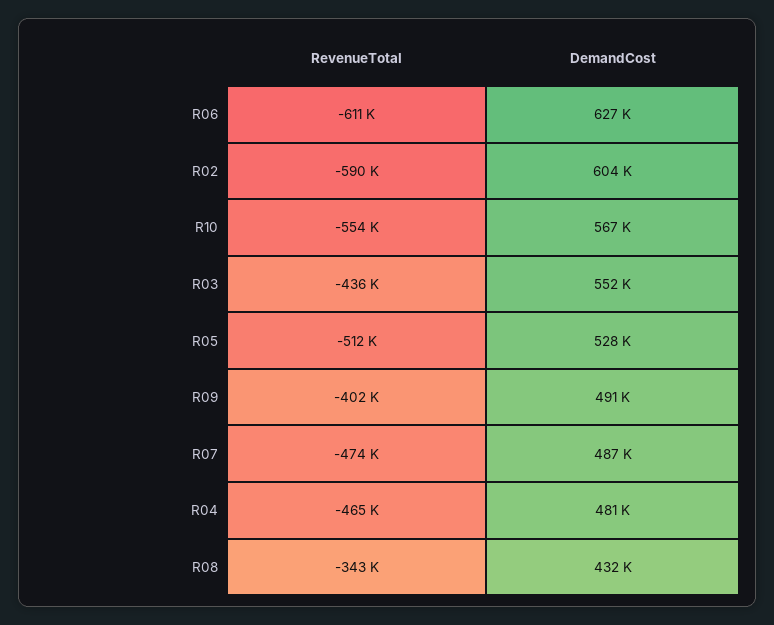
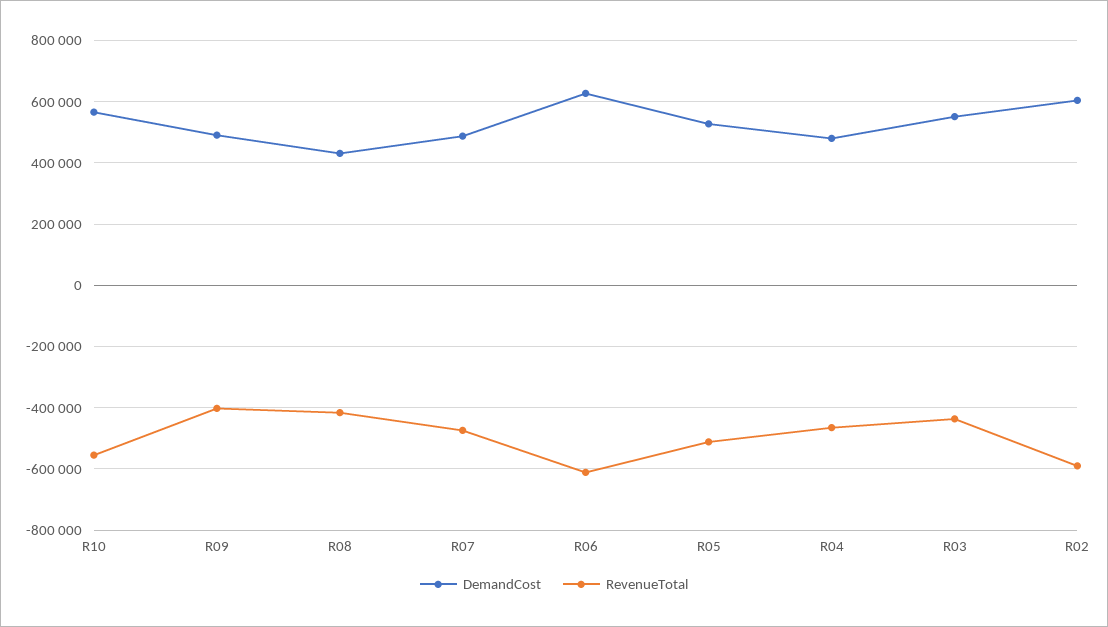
  {
    "RevenueTotal": {
      "R06": -611000,
      "R02": -590000,
      "R10": -554000,
      "R03": -436000,
      "R05": -512000,
      "R09": -402000,
      "R07": -474000,
      "R04": -465000,
-     "R08": -343000
+     "R08": -420000
    },
    "DemandCost": {
      "R06": 627000,
      "R02": 604000,
      "R10": 567000,
      "R03": 552000,
      "R05": 528000,
      "R09": 491000,
      "R07": 487000,
      "R04": 481000,
      "R08": 432000
    }
  }

